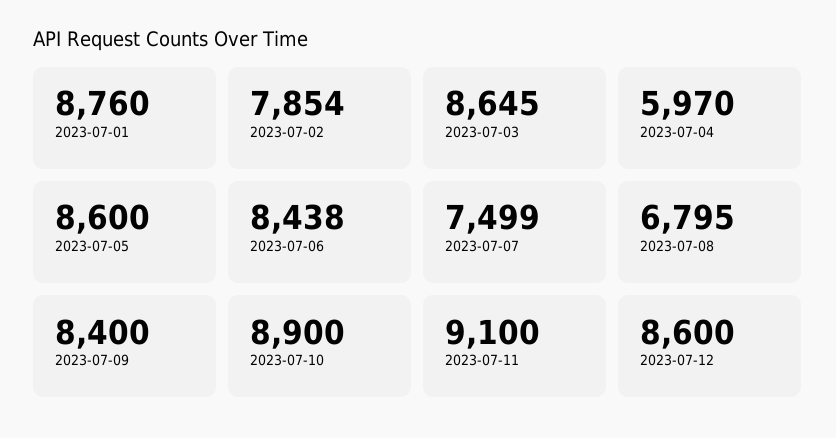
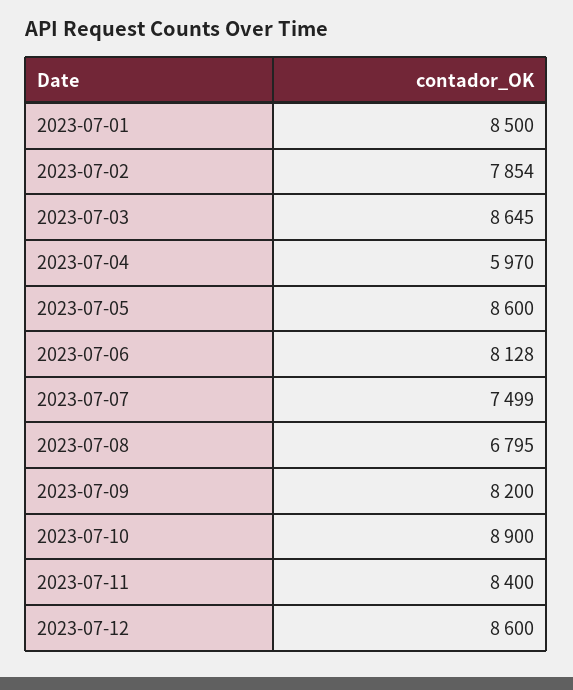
  {
-   "2023-07-01": 8760,
+   "2023-07-01": 8500,
    "2023-07-02": 7854,
    "2023-07-03": 8645,
    "2023-07-04": 5970,
    "2023-07-05": 8600,
-   "2023-07-06": 8438,
+   "2023-07-06": 8128,
    "2023-07-07": 7499,
    "2023-07-08": 6795,
-   "2023-07-09": 8400,
+   "2023-07-09": 8200,
    "2023-07-10": 8900,
-   "2023-07-11": 9100,
+   "2023-07-11": 8400,
    "2023-07-12": 8600
  }

